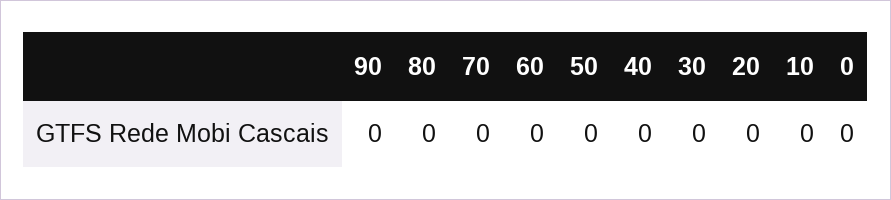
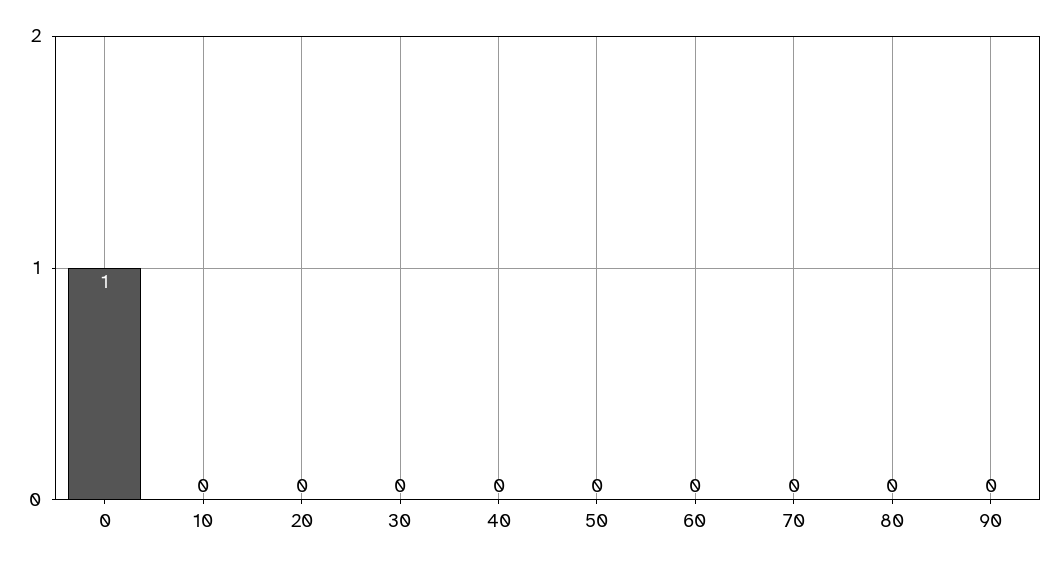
  {
    "90": 0,
    "80": 0,
    "70": 0,
    "60": 0,
    "50": 0,
    "40": 0,
    "30": 0,
    "20": 0,
    "10": 0,
-   "0": 0
+   "0": 1
  }

